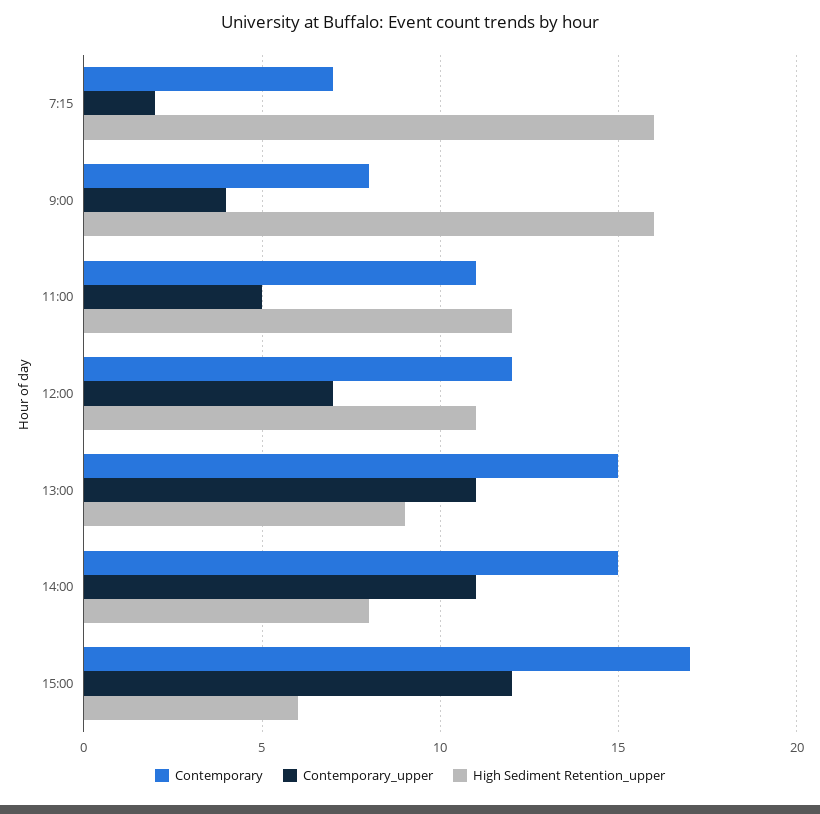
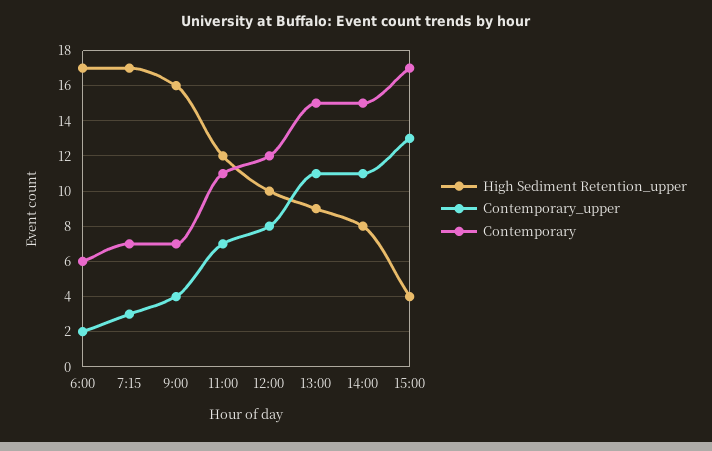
  {
    "Contemporary": {
      "7:15": 7,
-     "9:00": 8,
+     "9:00": 7,
      "11:00": 11,
      "12:00": 12,
      "13:00": 15,
      "14:00": 15,
-     "15:00": 17
+     "15:00": 17,
+     "6:00": 6
    },
    "Contemporary_upper": {
-     "7:15": 2,
+     "7:15": 3,
      "9:00": 4,
-     "11:00": 5,
+     "11:00": 7,
-     "12:00": 7,
+     "12:00": 8,
      "13:00": 11,
      "14:00": 11,
-     "15:00": 12
+     "15:00": 13,
+     "6:00": 2
    },
    "High Sediment Retention_upper": {
-     "7:15": 16,
+     "7:15": 17,
      "9:00": 16,
      "11:00": 12,
-     "12:00": 11,
+     "12:00": 10,
      "13:00": 9,
      "14:00": 8,
-     "15:00": 6
+     "15:00": 4,
+     "6:00": 17
    }
  }

